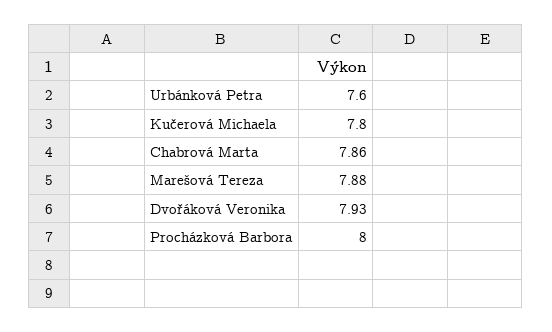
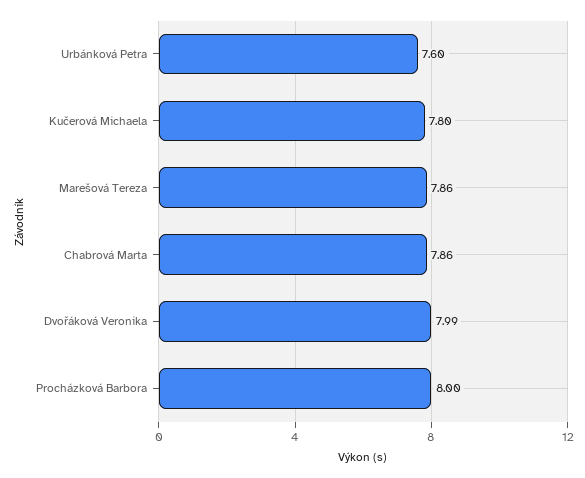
  {
    "Urbánková Petra": 7.6,
    "Kučerová Michaela": 7.8,
    "Chabrová Marta": 7.86,
-   "Marešová Tereza": 7.88,
+   "Marešová Tereza": 7.86,
-   "Dvořáková Veronika": 7.93,
+   "Dvořáková Veronika": 7.99,
    "Procházková Barbora": 8
  }

